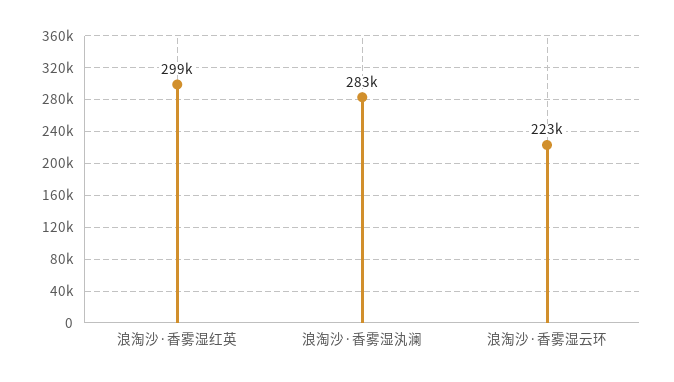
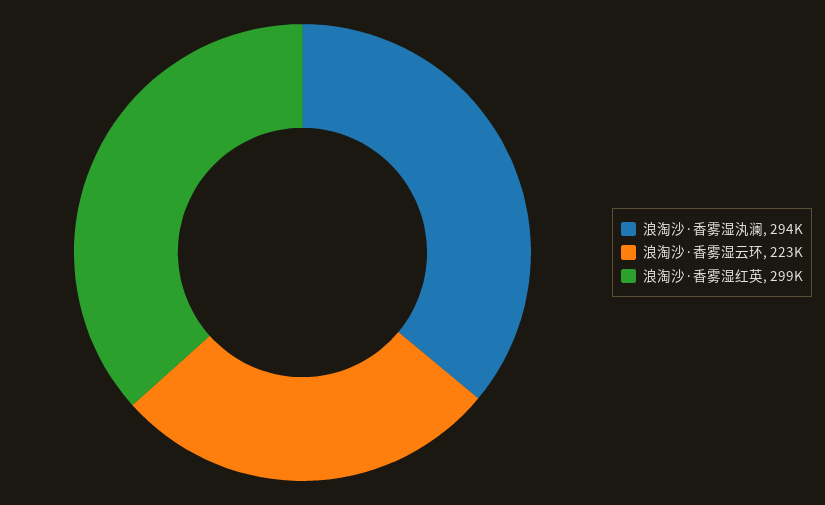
  {
    "浪淘沙·香雾湿红英": 299000,
-   "浪淘沙·香雾湿汍澜": 283000,
+   "浪淘沙·香雾湿汍澜": 294000,
    "浪淘沙·香雾湿云环": 223000
  }

